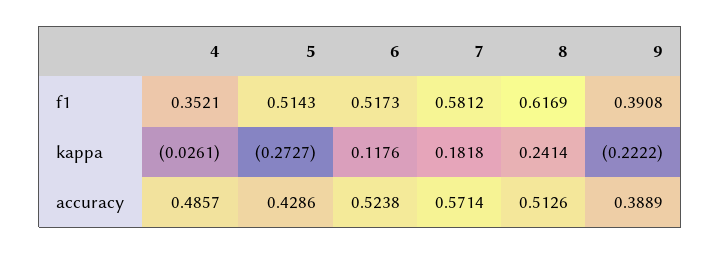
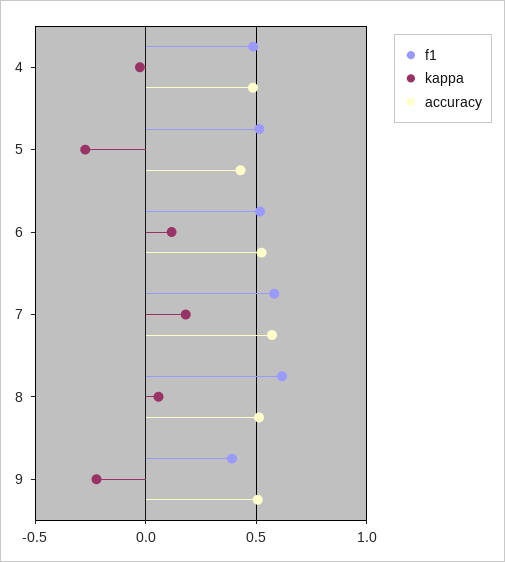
  {
    "f1": {
-     "4": 0.3521,
+     "4": 0.5,
      "5": 0.5143,
      "6": 0.5173,
      "7": 0.5812,
      "8": 0.6169,
      "9": 0.3908
    },
    "kappa": {
      "4": -0.0261,
      "5": -0.2727,
      "6": 0.1176,
      "7": 0.1818,
-     "8": 0.2414,
+     "8": 0.05,
      "9": -0.2222
    },
    "accuracy": {
      "4": 0.4857,
      "5": 0.4286,
      "6": 0.5238,
      "7": 0.5714,
      "8": 0.5126,
-     "9": 0.3889
+     "9": 0.5
    }
  }

